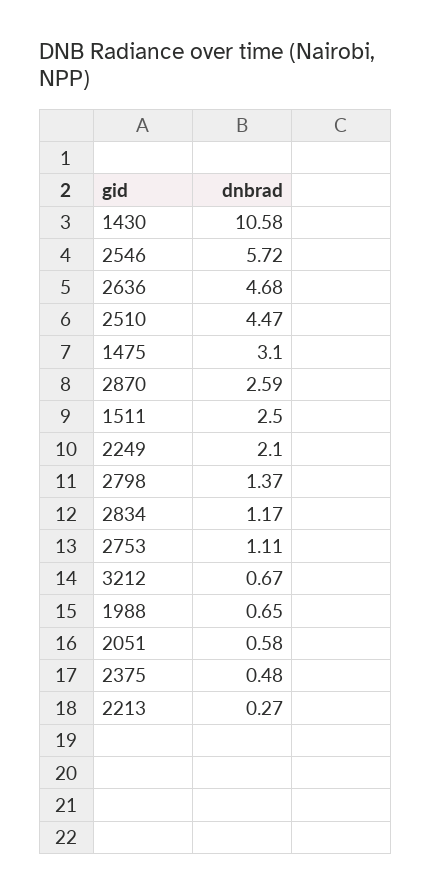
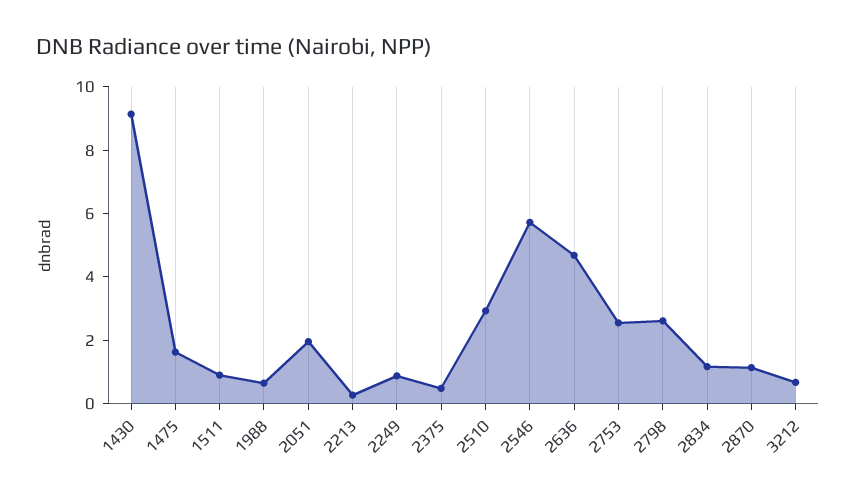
  {
-   "1430": 10.58,
+   "1430": 9,
    "2546": 5.72,
    "2636": 4.68,
-   "2510": 4.47,
+   "2510": 3,
-   "1475": 3.1,
+   "1475": 1.5,
-   "2870": 2.59,
+   "2870": 1,
-   "1511": 2.5,
+   "1511": 1,
-   "2249": 2.1,
+   "2249": 1,
-   "2798": 1.37,
+   "2798": 2.5,
    "2834": 1.17,
-   "2753": 1.11,
+   "2753": 2.5,
    "3212": 0.67,
    "1988": 0.65,
-   "2051": 0.58,
+   "2051": 2,
    "2375": 0.48,
    "2213": 0.27
  }

